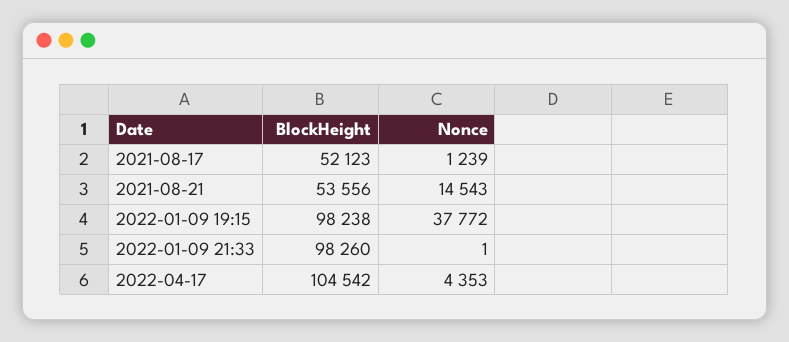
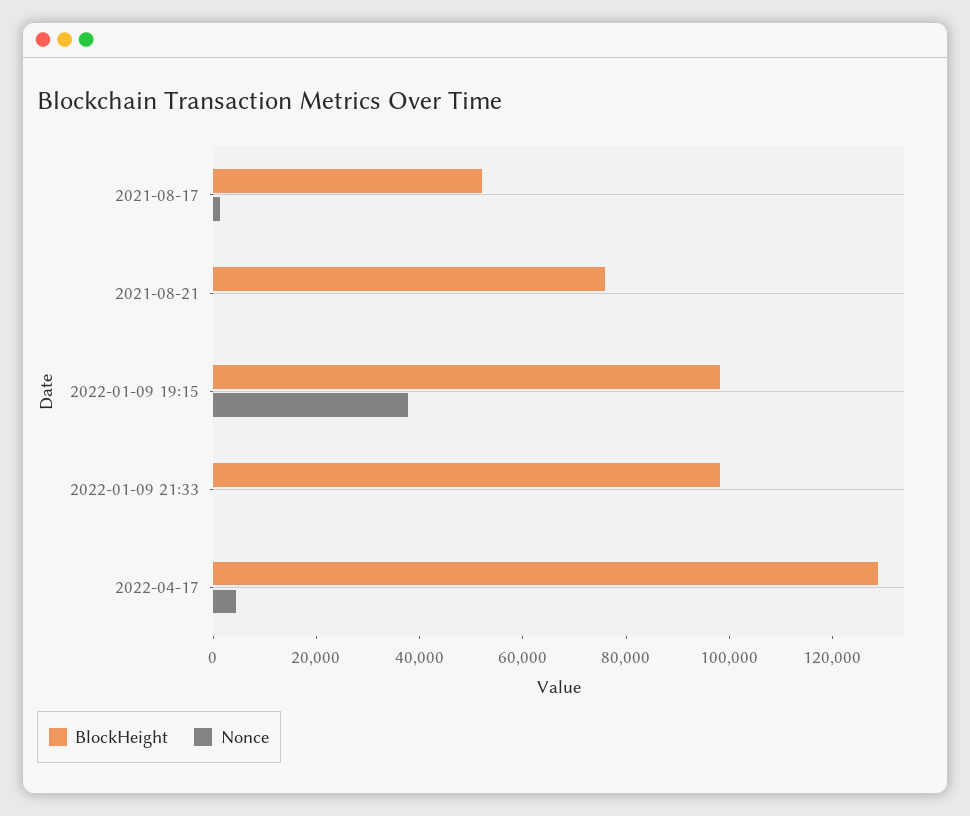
  {
    "BlockHeight": {
      "2021-08-17": 52123,
-     "2021-08-21": 53556,
+     "2021-08-21": 75000,
      "2022-01-09 19:15": 98238,
      "2022-01-09 21:33": 98260,
-     "2022-04-17": 104542
+     "2022-04-17": 130000
    },
    "Nonce": {
      "2021-08-17": 1239,
-     "2021-08-21": 14543,
+     "2021-08-21": 0,
      "2022-01-09 19:15": 37772,
      "2022-01-09 21:33": 1,
      "2022-04-17": 4353
    }
  }

